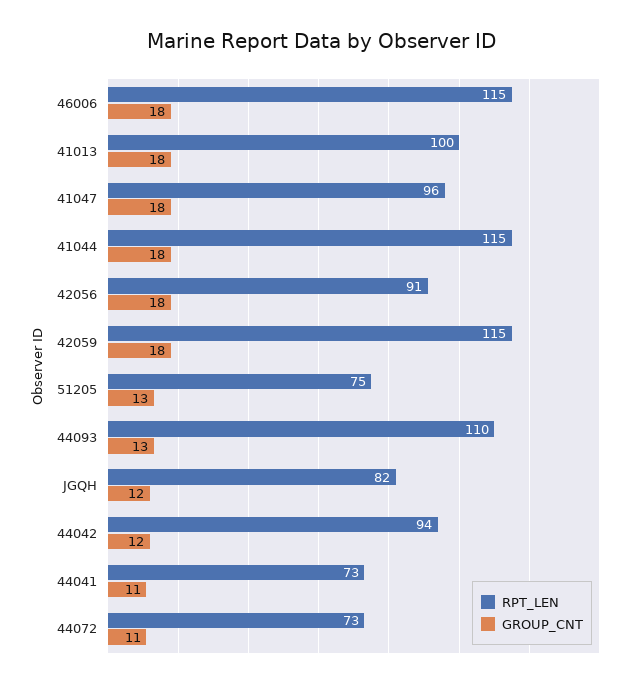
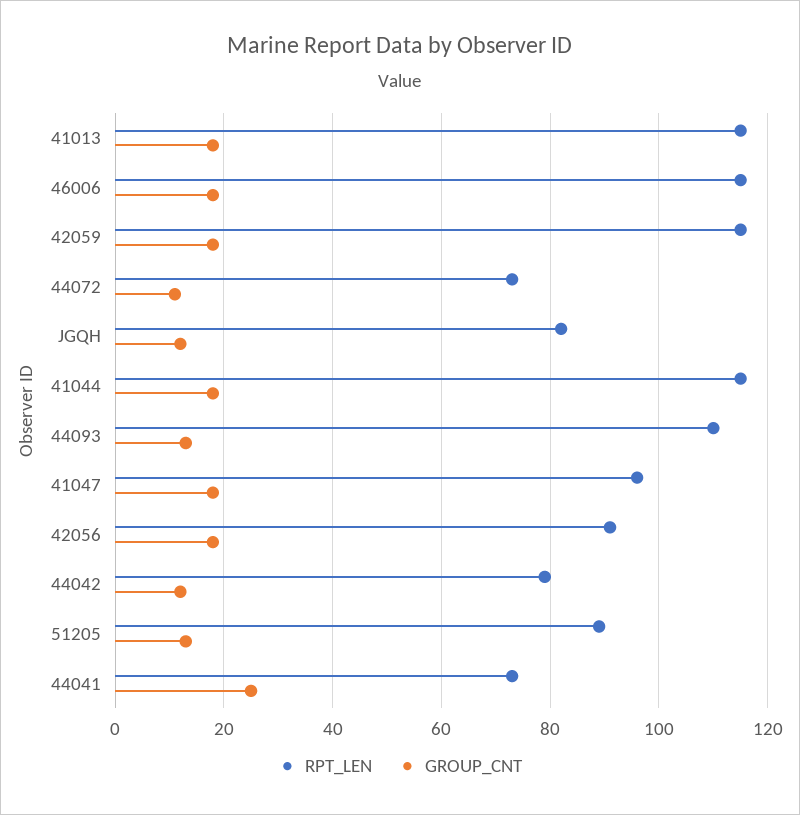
  {
    "RPT_LEN": {
      "46006": 115,
-     "41013": 100,
+     "41013": 115,
      "41047": 96,
      "41044": 115,
      "42056": 91,
      "42059": 115,
-     "51205": 75,
+     "51205": 90,
      "44093": 110,
      "JGQH": 82,
-     "44042": 94,
+     "44042": 80,
      "44041": 73,
      "44072": 73
    },
    "GROUP_CNT": {
      "46006": 18,
      "41013": 18,
      "41047": 18,
      "41044": 18,
      "42056": 18,
      "42059": 18,
      "51205": 13,
      "44093": 13,
      "JGQH": 12,
      "44042": 12,
-     "44041": 11,
+     "44041": 25,
      "44072": 11
    }
  }

